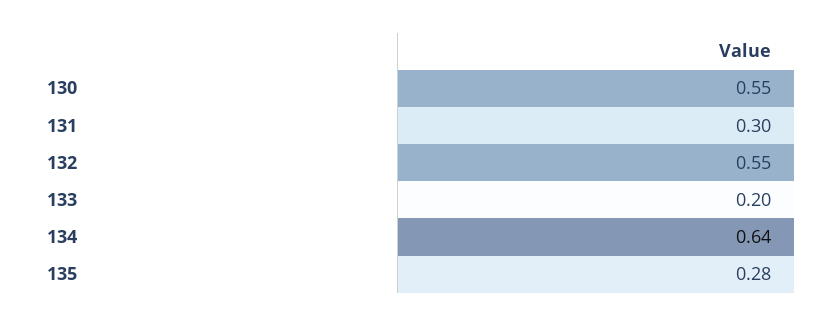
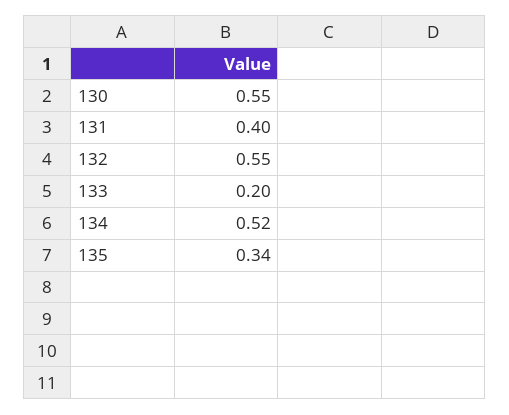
  {
    "130": 0.55,
-   "131": 0.3,
+   "131": 0.4,
    "132": 0.55,
    "133": 0.2,
-   "134": 0.64,
+   "134": 0.52,
-   "135": 0.28
+   "135": 0.34
  }

